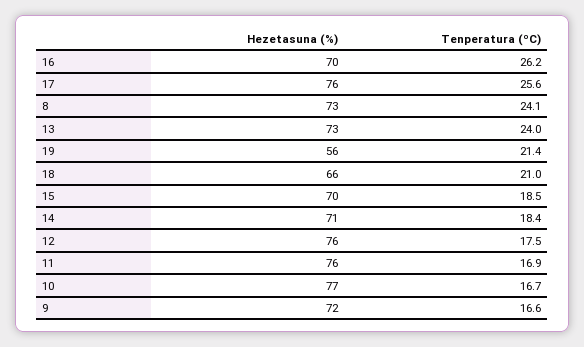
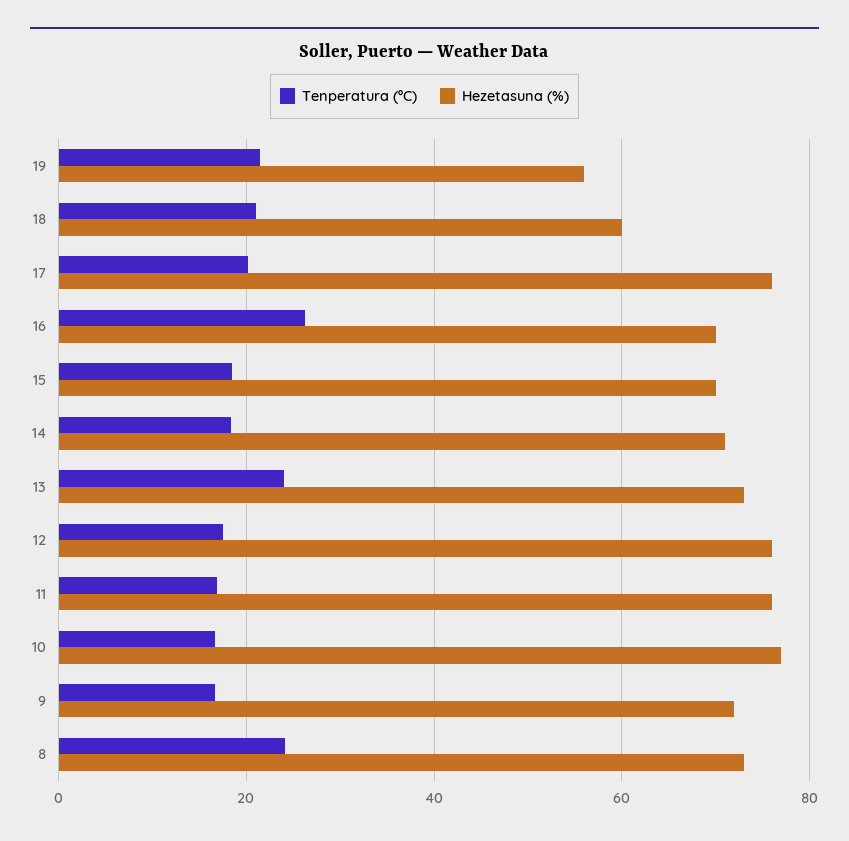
  {
    "Hezetasuna (%)": {
      "16": 70,
      "17": 76,
      "8": 73,
      "13": 73,
      "19": 56,
-     "18": 66,
+     "18": 60,
      "15": 70,
      "14": 71,
      "12": 76,
      "11": 76,
      "10": 77,
      "9": 72
    },
    "Tenperatura (ºC)": {
      "16": 26.2,
-     "17": 25.6,
+     "17": 20,
      "8": 24.1,
      "13": 24,
      "19": 21.4,
      "18": 21,
      "15": 18.5,
      "14": 18.4,
      "12": 17.5,
      "11": 16.9,
      "10": 16.7,
      "9": 16.6
    }
  }

